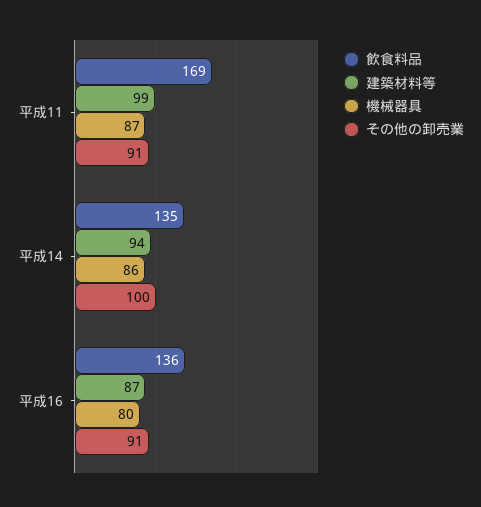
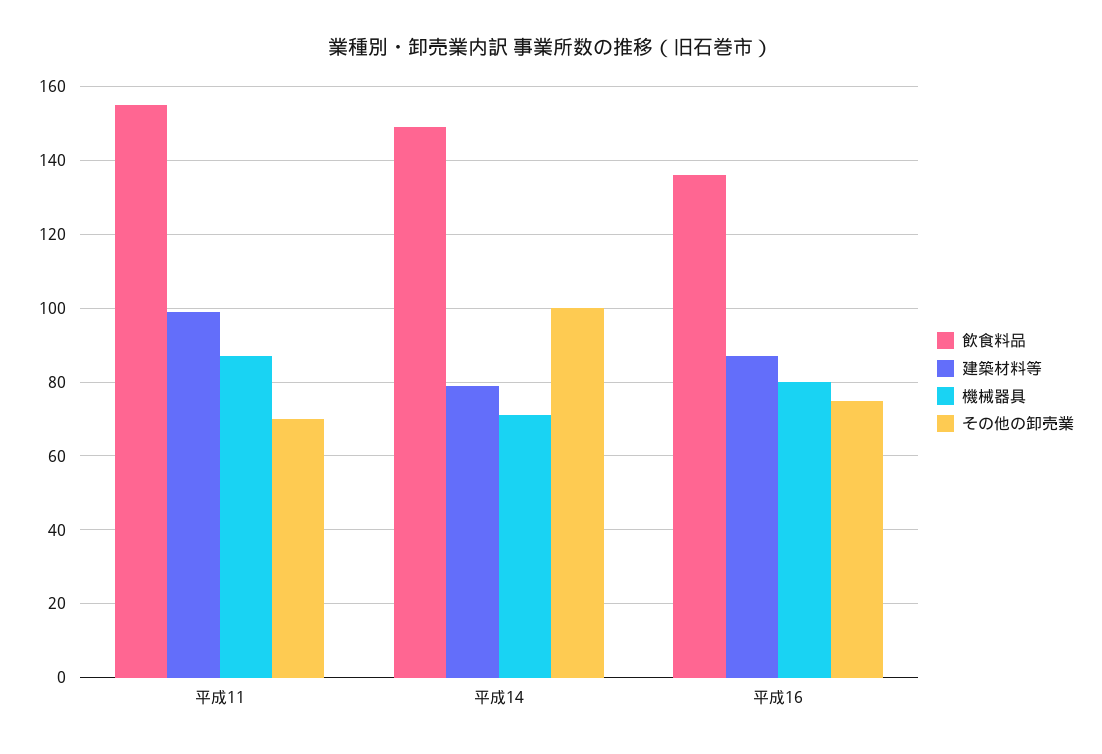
  {
    "飲食料品": {
-     "平成11": 169,
+     "平成11": 155,
-     "平成14": 135,
+     "平成14": 150,
      "平成16": 136
    },
    "建築材料等": {
      "平成11": 99,
-     "平成14": 94,
+     "平成14": 80,
      "平成16": 87
    },
    "機械器具": {
      "平成11": 87,
-     "平成14": 86,
+     "平成14": 70,
      "平成16": 80
    },
    "その他の卸売業": {
-     "平成11": 91,
+     "平成11": 70,
      "平成14": 100,
-     "平成16": 91
+     "平成16": 75
    }
  }

